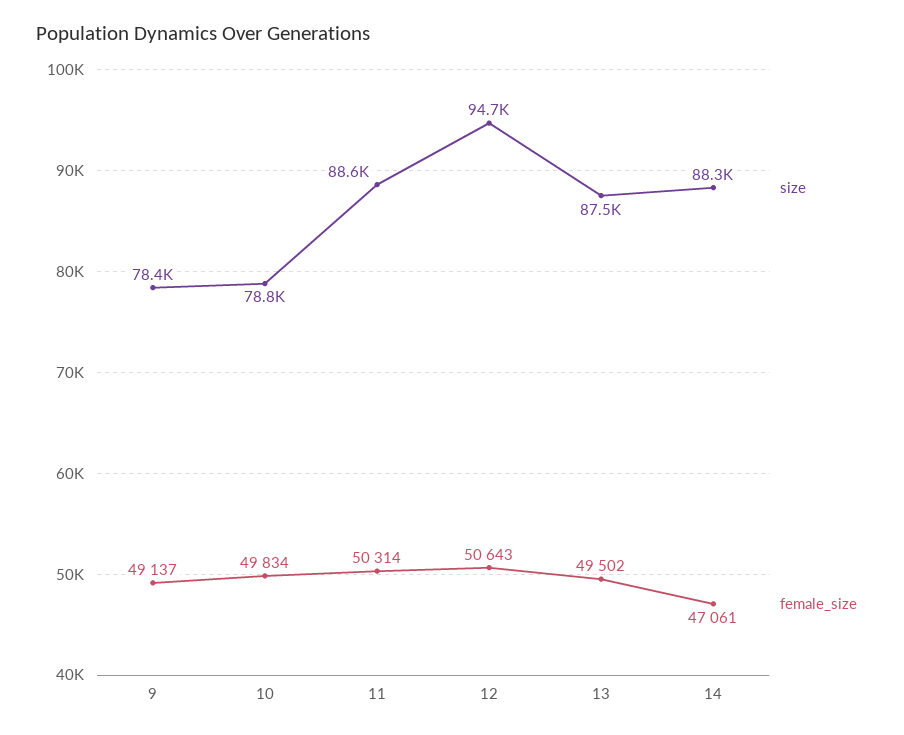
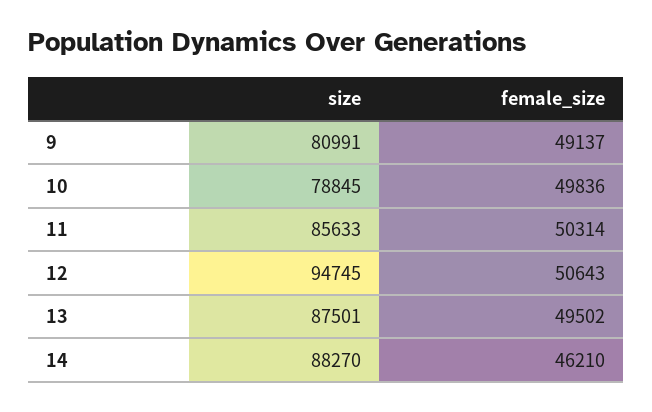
  {
    "size": {
-     "9": 78400,
+     "9": 80991,
      "10": 78845,
-     "11": 88600,
+     "11": 85633,
      "12": 94745,
      "13": 87501,
      "14": 88270
    },
    "female_size": {
      "9": 49137,
-     "10": 49834,
+     "10": 49836,
      "11": 50314,
      "12": 50643,
      "13": 49502,
-     "14": 47061
+     "14": 46210
    }
  }

